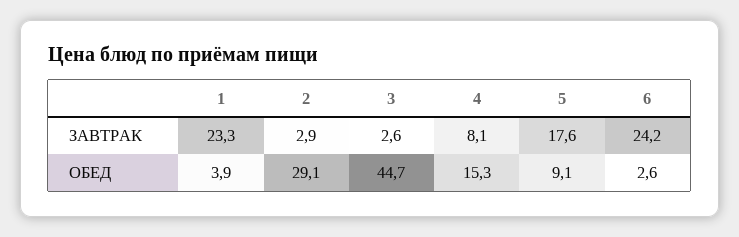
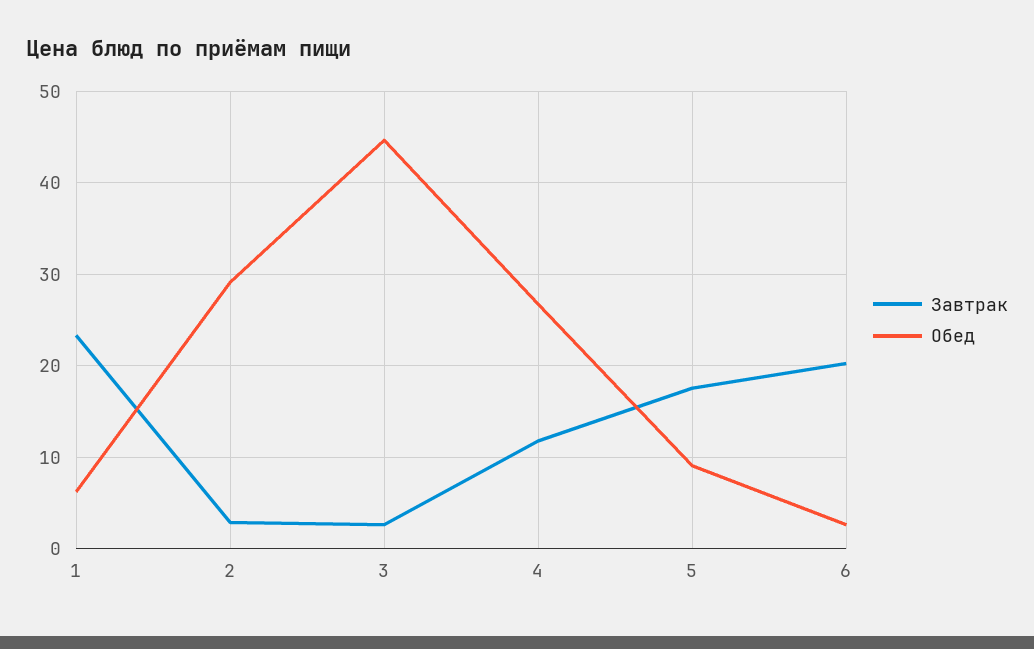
  {
    "ЗАВТРАК": {
      "1": 23.3,
      "2": 2.9,
      "3": 2.6,
-     "4": 8.1,
+     "4": 12,
      "5": 17.6,
-     "6": 24.2
+     "6": 20
    },
    "ОБЕД": {
-     "1": 3.9,
+     "1": 6,
      "2": 29.1,
      "3": 44.7,
-     "4": 15.3,
+     "4": 27,
      "5": 9.1,
      "6": 2.6
    }
  }

